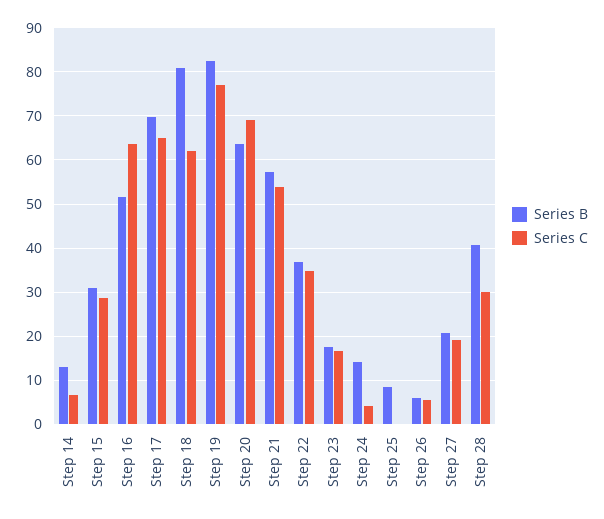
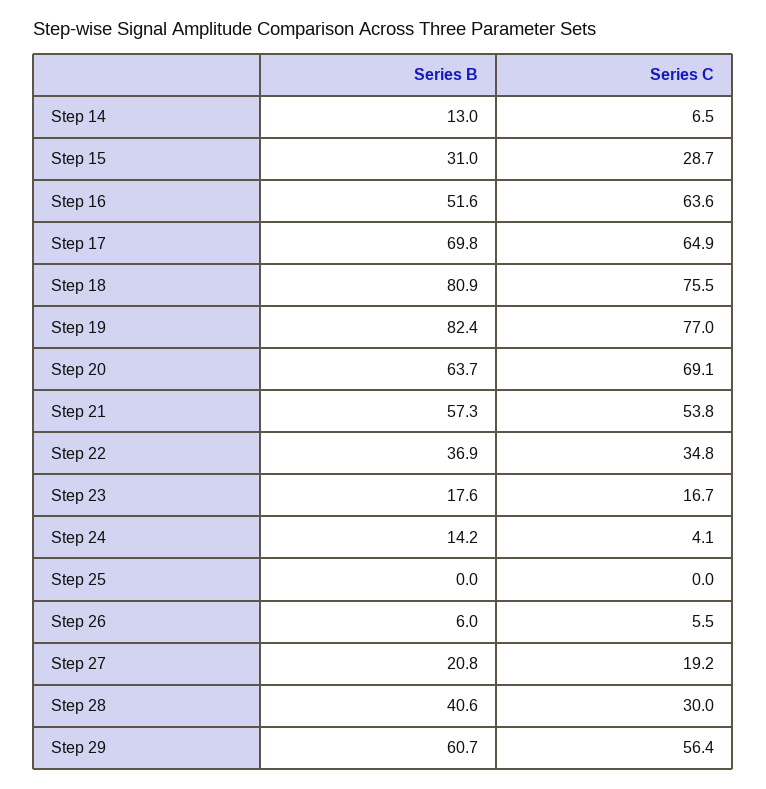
  {
    "Series B": {
      "Step 14": 13,
      "Step 15": 31,
      "Step 16": 51.6,
      "Step 17": 69.8,
      "Step 18": 80.9,
      "Step 19": 82.4,
      "Step 20": 63.7,
      "Step 21": 57.3,
      "Step 22": 36.9,
      "Step 23": 17.6,
      "Step 24": 14.2,
-     "Step 25": 8,
+     "Step 25": 0,
      "Step 26": 6,
      "Step 27": 20.8,
-     "Step 28": 40.6
+     "Step 28": 40.6,
+     "Step 29": 60.7
    },
    "Series C": {
      "Step 14": 6.5,
      "Step 15": 28.7,
      "Step 16": 63.6,
      "Step 17": 64.9,
-     "Step 18": 62,
+     "Step 18": 75.5,
      "Step 19": 77,
      "Step 20": 69.1,
      "Step 21": 53.8,
      "Step 22": 34.8,
      "Step 23": 16.7,
      "Step 24": 4.1,
      "Step 25": 0,
      "Step 26": 5.5,
      "Step 27": 19.2,
-     "Step 28": 30
+     "Step 28": 30,
+     "Step 29": 56.4
    }
  }

